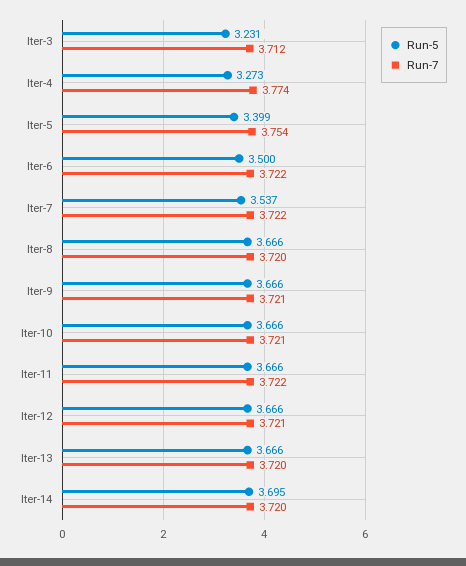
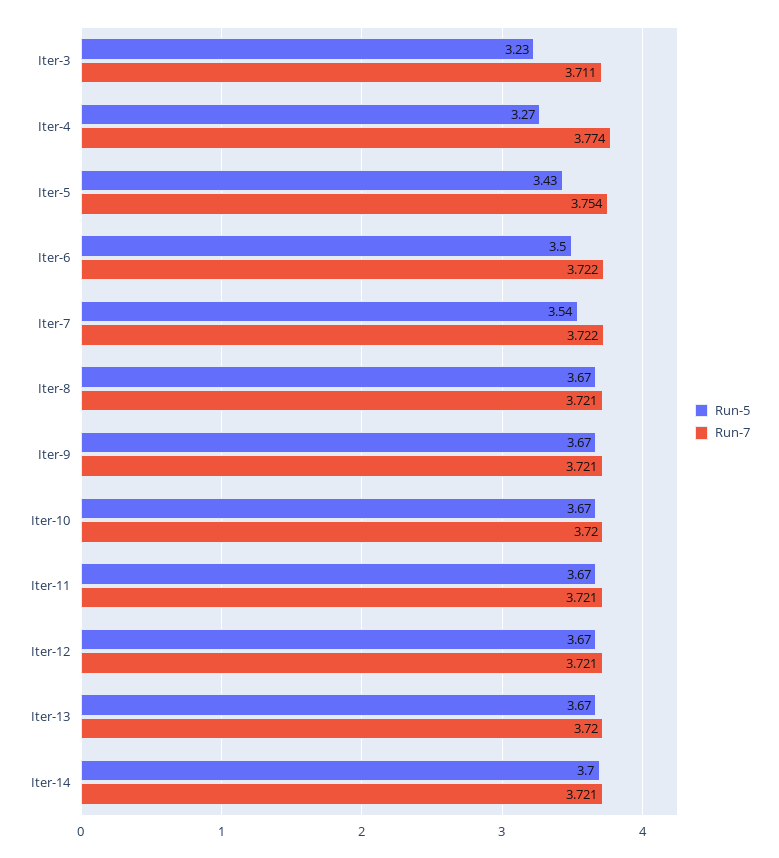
  {
    "Run-5": {
      "Iter-3": 3.231,
      "Iter-4": 3.273,
-     "Iter-5": 3.399,
+     "Iter-5": 3.43,
      "Iter-6": 3.5,
      "Iter-7": 3.537,
      "Iter-8": 3.666,
      "Iter-9": 3.666,
      "Iter-10": 3.666,
      "Iter-11": 3.666,
      "Iter-12": 3.666,
      "Iter-13": 3.666,
      "Iter-14": 3.695
    },
    "Run-7": {
-     "Iter-3": 3.712,
+     "Iter-3": 3.711,
      "Iter-4": 3.774,
      "Iter-5": 3.754,
      "Iter-6": 3.722,
      "Iter-7": 3.722,
-     "Iter-8": 3.72,
+     "Iter-8": 3.721,
      "Iter-9": 3.721,
-     "Iter-10": 3.721,
+     "Iter-10": 3.72,
-     "Iter-11": 3.722,
+     "Iter-11": 3.721,
      "Iter-12": 3.721,
      "Iter-13": 3.72,
-     "Iter-14": 3.72
+     "Iter-14": 3.721
    }
  }

